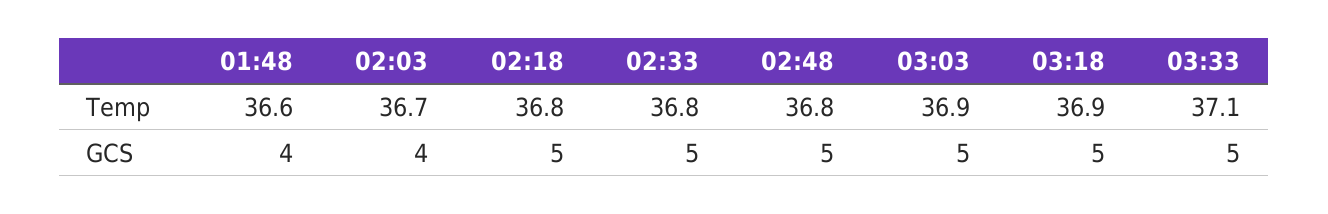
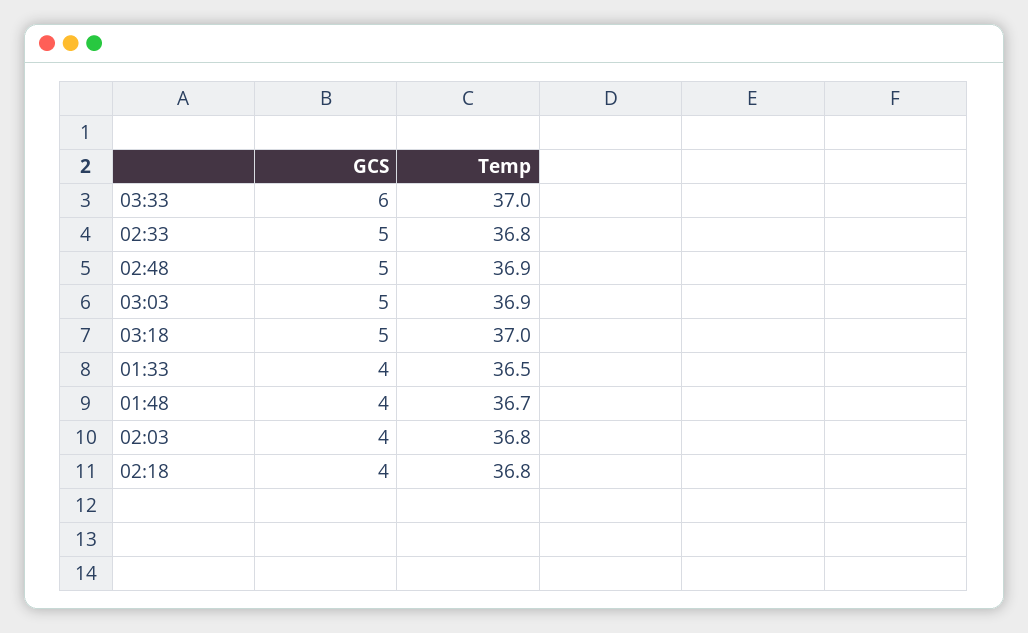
  {
    "01:48": {
-     "Temp": 36.6,
+     "Temp": 36.7,
      "GCS": 4
    },
    "02:03": {
-     "Temp": 36.7,
+     "Temp": 36.8,
      "GCS": 4
    },
    "02:18": {
      "Temp": 36.8,
-     "GCS": 5
+     "GCS": 4
    },
    "02:33": {
      "Temp": 36.8,
      "GCS": 5
    },
    "02:48": {
-     "Temp": 36.8,
+     "Temp": 36.9,
      "GCS": 5
    },
    "03:03": {
      "Temp": 36.9,
      "GCS": 5
    },
    "03:18": {
-     "Temp": 36.9,
+     "Temp": 37,
      "GCS": 5
    },
    "03:33": {
-     "Temp": 37.1,
+     "Temp": 37,
-     "GCS": 5
+     "GCS": 6
-   }
+   },
+   "01:33": {
+     "GCS": 4,
+     "Temp": 36.5
+   }
  }

